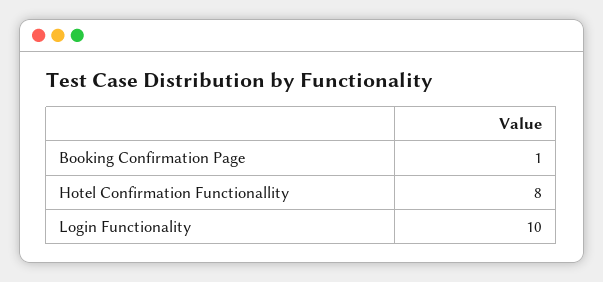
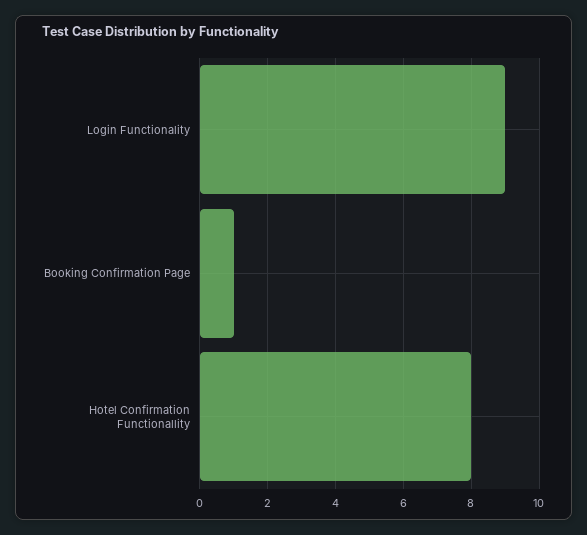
  {
    "Booking Confirmation Page": 1,
    "Hotel Confirmation Functionallity": 8,
-   "Login Functionality": 10
+   "Login Functionality": 9
  }

